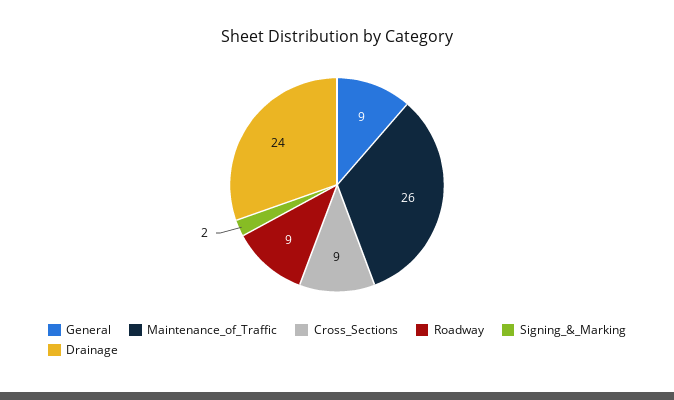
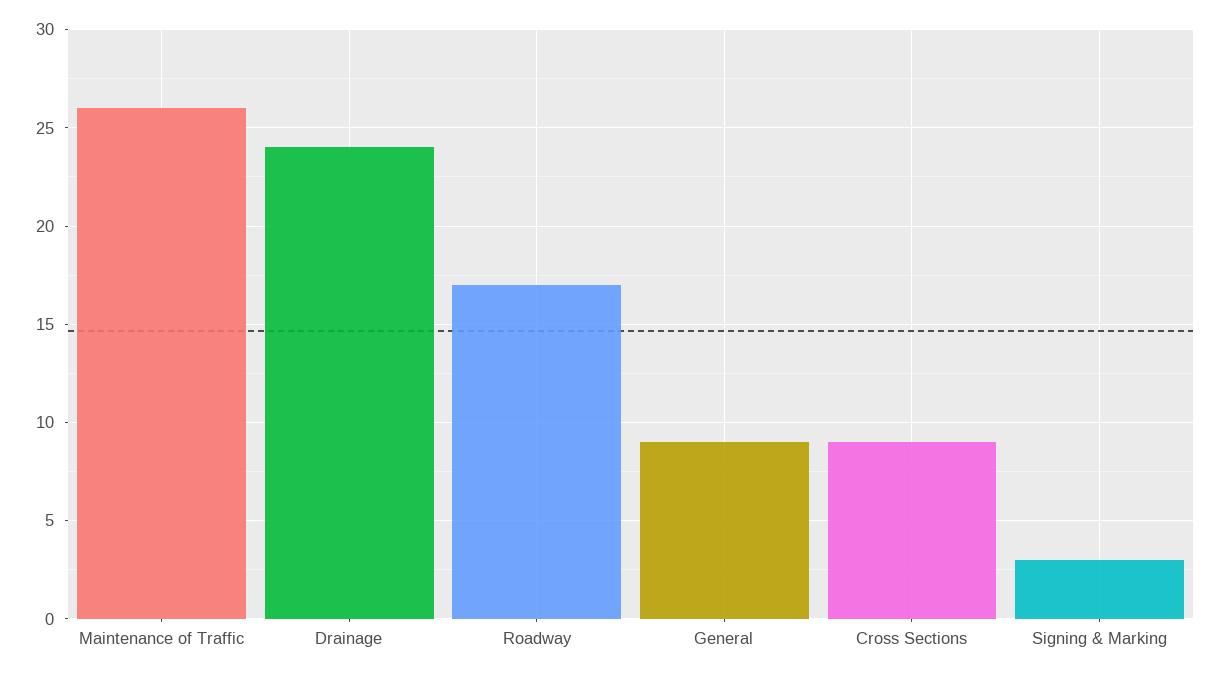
  {
    "General": 9,
    "Maintenance_of_Traffic": 26,
    "Cross_Sections": 9,
-   "Roadway": 9,
+   "Roadway": 17,
-   "Signing_&_Marking": 2,
+   "Signing_&_Marking": 3,
    "Drainage": 24
  }

